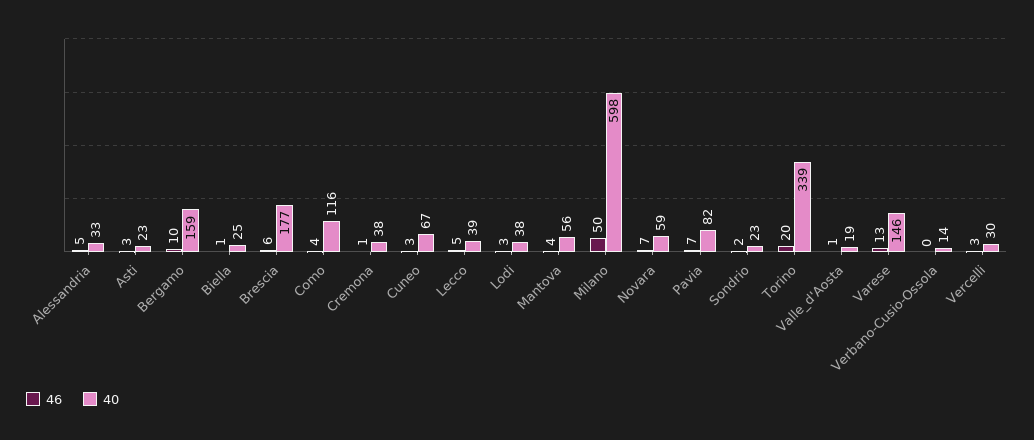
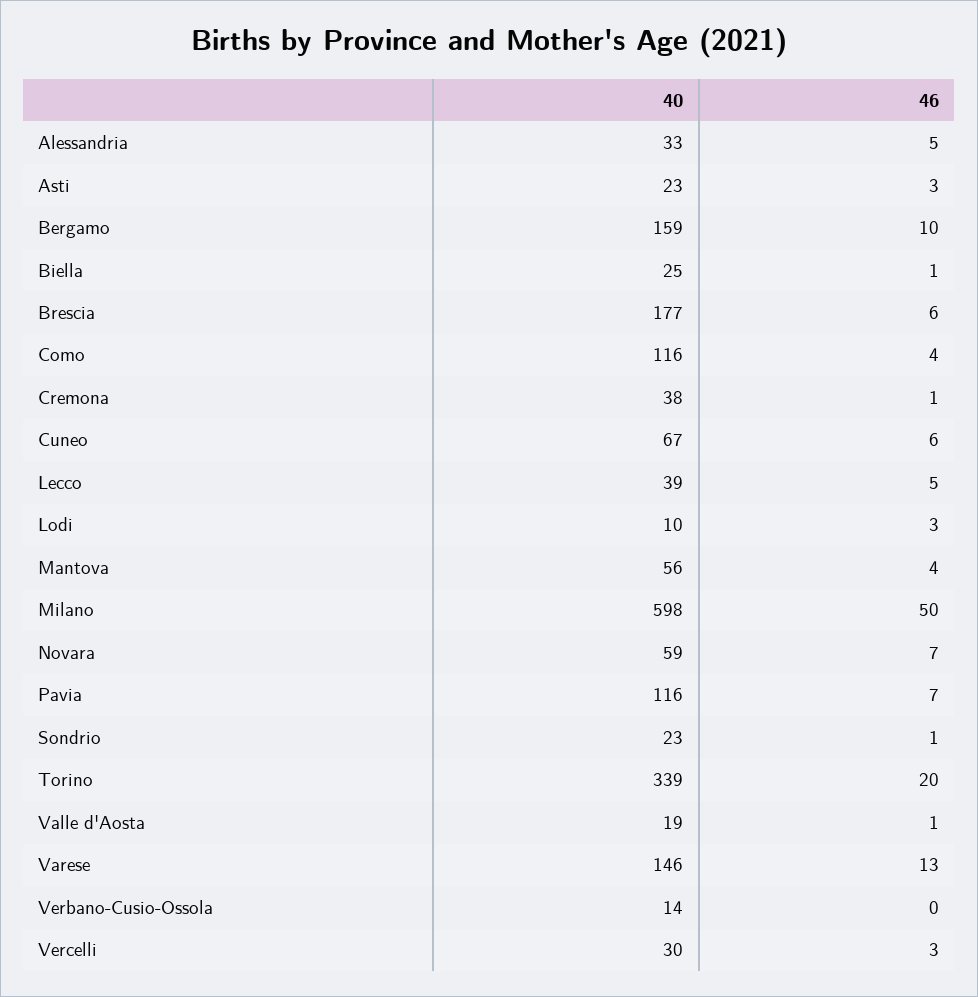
  {
    "46": {
      "Alessandria": 5,
      "Asti": 3,
      "Bergamo": 10,
      "Biella": 1,
      "Brescia": 6,
      "Como": 4,
      "Cremona": 1,
-     "Cuneo": 3,
+     "Cuneo": 6,
      "Lecco": 5,
      "Lodi": 3,
      "Mantova": 4,
      "Milano": 50,
      "Novara": 7,
      "Pavia": 7,
-     "Sondrio": 2,
+     "Sondrio": 1,
      "Torino": 20,
      "Valle_d'Aosta": 1,
      "Varese": 13,
      "Verbano-Cusio-Ossola": 0,
      "Vercelli": 3
    },
    "40": {
      "Alessandria": 33,
      "Asti": 23,
      "Bergamo": 159,
      "Biella": 25,
      "Brescia": 177,
      "Como": 116,
      "Cremona": 38,
      "Cuneo": 67,
      "Lecco": 39,
-     "Lodi": 38,
+     "Lodi": 10,
      "Mantova": 56,
      "Milano": 598,
      "Novara": 59,
-     "Pavia": 82,
+     "Pavia": 116,
      "Sondrio": 23,
      "Torino": 339,
      "Valle_d'Aosta": 19,
      "Varese": 146,
      "Verbano-Cusio-Ossola": 14,
      "Vercelli": 30
    }
  }

